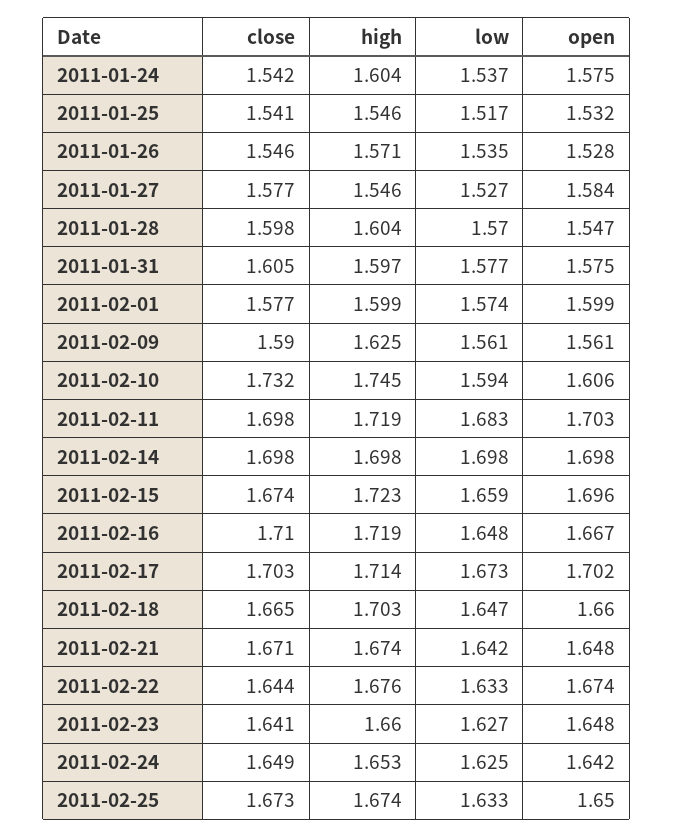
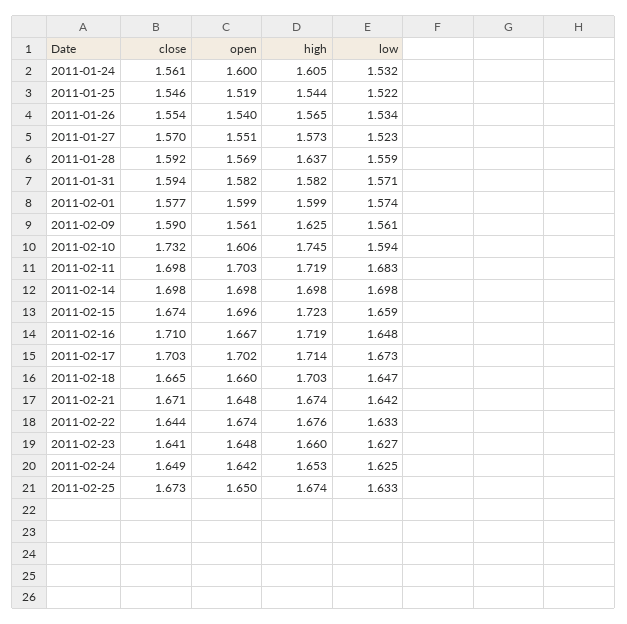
  {
    "close": {
-     "2011-01-24": 1.542,
+     "2011-01-24": 1.561,
-     "2011-01-25": 1.541,
+     "2011-01-25": 1.546,
-     "2011-01-26": 1.546,
+     "2011-01-26": 1.554,
-     "2011-01-27": 1.577,
+     "2011-01-27": 1.57,
-     "2011-01-28": 1.598,
+     "2011-01-28": 1.592,
-     "2011-01-31": 1.605,
+     "2011-01-31": 1.594,
      "2011-02-01": 1.577,
      "2011-02-09": 1.59,
      "2011-02-10": 1.732,
      "2011-02-11": 1.698,
      "2011-02-14": 1.698,
      "2011-02-15": 1.674,
      "2011-02-16": 1.71,
      "2011-02-17": 1.703,
      "2011-02-18": 1.665,
      "2011-02-21": 1.671,
      "2011-02-22": 1.644,
      "2011-02-23": 1.641,
      "2011-02-24": 1.649,
      "2011-02-25": 1.673
    },
    "high": {
-     "2011-01-24": 1.604,
+     "2011-01-24": 1.605,
-     "2011-01-25": 1.546,
+     "2011-01-25": 1.544,
-     "2011-01-26": 1.571,
+     "2011-01-26": 1.565,
-     "2011-01-27": 1.546,
+     "2011-01-27": 1.573,
-     "2011-01-28": 1.604,
+     "2011-01-28": 1.637,
-     "2011-01-31": 1.597,
+     "2011-01-31": 1.582,
      "2011-02-01": 1.599,
      "2011-02-09": 1.625,
      "2011-02-10": 1.745,
      "2011-02-11": 1.719,
      "2011-02-14": 1.698,
      "2011-02-15": 1.723,
      "2011-02-16": 1.719,
      "2011-02-17": 1.714,
      "2011-02-18": 1.703,
      "2011-02-21": 1.674,
      "2011-02-22": 1.676,
      "2011-02-23": 1.66,
      "2011-02-24": 1.653,
      "2011-02-25": 1.674
    },
    "low": {
-     "2011-01-24": 1.537,
+     "2011-01-24": 1.532,
-     "2011-01-25": 1.517,
+     "2011-01-25": 1.522,
-     "2011-01-26": 1.535,
+     "2011-01-26": 1.534,
-     "2011-01-27": 1.527,
+     "2011-01-27": 1.523,
-     "2011-01-28": 1.57,
+     "2011-01-28": 1.559,
-     "2011-01-31": 1.577,
+     "2011-01-31": 1.571,
      "2011-02-01": 1.574,
      "2011-02-09": 1.561,
      "2011-02-10": 1.594,
      "2011-02-11": 1.683,
      "2011-02-14": 1.698,
      "2011-02-15": 1.659,
      "2011-02-16": 1.648,
      "2011-02-17": 1.673,
      "2011-02-18": 1.647,
      "2011-02-21": 1.642,
      "2011-02-22": 1.633,
      "2011-02-23": 1.627,
      "2011-02-24": 1.625,
      "2011-02-25": 1.633
    },
    "open": {
-     "2011-01-24": 1.575,
+     "2011-01-24": 1.6,
-     "2011-01-25": 1.532,
+     "2011-01-25": 1.519,
-     "2011-01-26": 1.528,
+     "2011-01-26": 1.54,
-     "2011-01-27": 1.584,
+     "2011-01-27": 1.551,
-     "2011-01-28": 1.547,
+     "2011-01-28": 1.569,
-     "2011-01-31": 1.575,
+     "2011-01-31": 1.582,
      "2011-02-01": 1.599,
      "2011-02-09": 1.561,
      "2011-02-10": 1.606,
      "2011-02-11": 1.703,
      "2011-02-14": 1.698,
      "2011-02-15": 1.696,
      "2011-02-16": 1.667,
      "2011-02-17": 1.702,
      "2011-02-18": 1.66,
      "2011-02-21": 1.648,
      "2011-02-22": 1.674,
      "2011-02-23": 1.648,
      "2011-02-24": 1.642,
      "2011-02-25": 1.65
    }
  }

